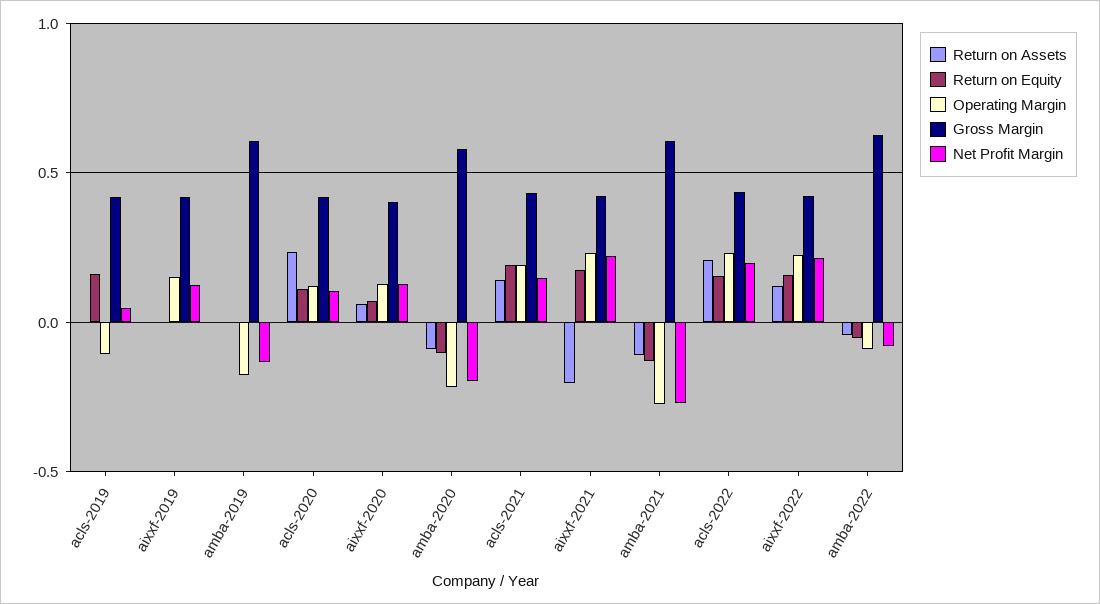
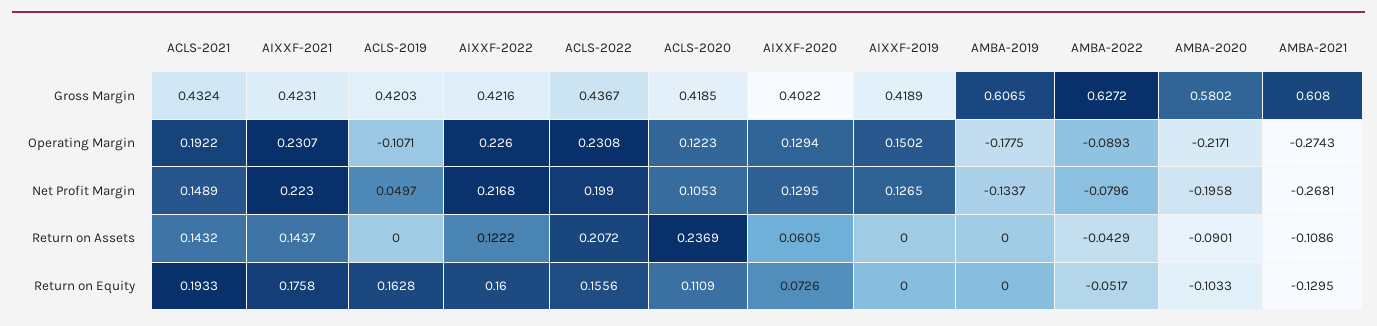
  {
    "Return on Assets": {
      "acls-2019": 0,
      "aixxf-2019": 0,
      "amba-2019": 0,
      "acls-2020": 0.2369,
      "aixxf-2020": 0.0605,
      "amba-2020": -0.0901,
      "acls-2021": 0.1432,
-     "aixxf-2021": -0.2,
+     "aixxf-2021": 0.1437,
      "amba-2021": -0.1086,
      "acls-2022": 0.2072,
      "aixxf-2022": 0.1222,
      "amba-2022": -0.0429
    },
    "Return on Equity": {
      "acls-2019": 0.1628,
      "aixxf-2019": 0,
      "amba-2019": 0,
      "acls-2020": 0.1109,
      "aixxf-2020": 0.0726,
      "amba-2020": -0.1033,
      "acls-2021": 0.1933,
      "aixxf-2021": 0.1758,
      "amba-2021": -0.1295,
      "acls-2022": 0.1556,
      "aixxf-2022": 0.16,
      "amba-2022": -0.0517
    },
    "Operating Margin": {
      "acls-2019": -0.1071,
      "aixxf-2019": 0.1502,
      "amba-2019": -0.1775,
      "acls-2020": 0.1223,
      "aixxf-2020": 0.1294,
      "amba-2020": -0.2171,
      "acls-2021": 0.1922,
      "aixxf-2021": 0.2307,
      "amba-2021": -0.2743,
      "acls-2022": 0.2308,
      "aixxf-2022": 0.226,
      "amba-2022": -0.0893
    },
    "Gross Margin": {
      "acls-2019": 0.4203,
      "aixxf-2019": 0.4189,
      "amba-2019": 0.6065,
      "acls-2020": 0.4185,
      "aixxf-2020": 0.4022,
      "amba-2020": 0.5802,
      "acls-2021": 0.4324,
      "aixxf-2021": 0.4231,
      "amba-2021": 0.608,
      "acls-2022": 0.4367,
      "aixxf-2022": 0.4216,
      "amba-2022": 0.6272
    },
    "Net Profit Margin": {
      "acls-2019": 0.0497,
      "aixxf-2019": 0.1265,
      "amba-2019": -0.1337,
      "acls-2020": 0.1053,
      "aixxf-2020": 0.1295,
      "amba-2020": -0.1958,
      "acls-2021": 0.1489,
      "aixxf-2021": 0.223,
      "amba-2021": -0.2681,
      "acls-2022": 0.199,
      "aixxf-2022": 0.2168,
      "amba-2022": -0.0796
    }
  }

